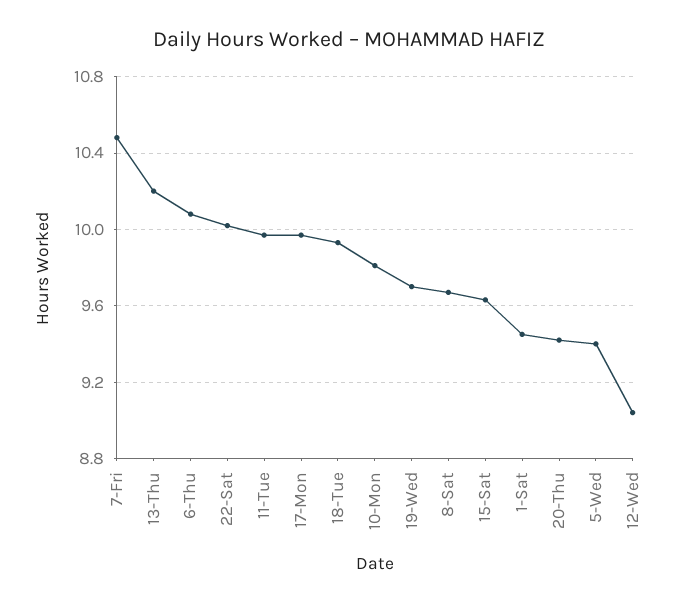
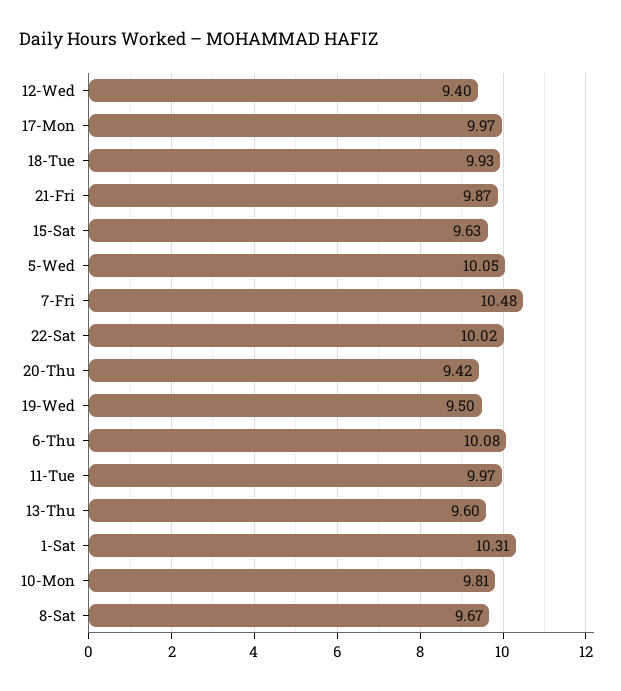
  {
    "7-Fri": 10.48,
-   "13-Thu": 10.2,
+   "13-Thu": 9.6,
    "6-Thu": 10.08,
    "22-Sat": 10.02,
    "11-Tue": 9.97,
    "17-Mon": 9.97,
    "18-Tue": 9.93,
    "10-Mon": 9.81,
-   "19-Wed": 9.7,
+   "19-Wed": 9.5,
    "8-Sat": 9.67,
    "15-Sat": 9.63,
-   "1-Sat": 9.45,
+   "1-Sat": 10.31,
    "20-Thu": 9.42,
-   "5-Wed": 9.4,
+   "5-Wed": 10.05,
-   "12-Wed": 9.05
+   "12-Wed": 9.4,
+   "21-Fri": 9.87
  }

